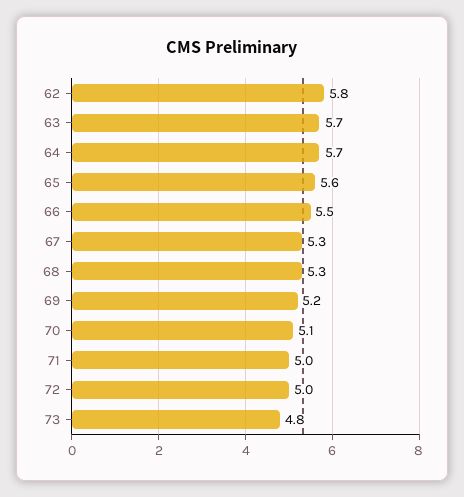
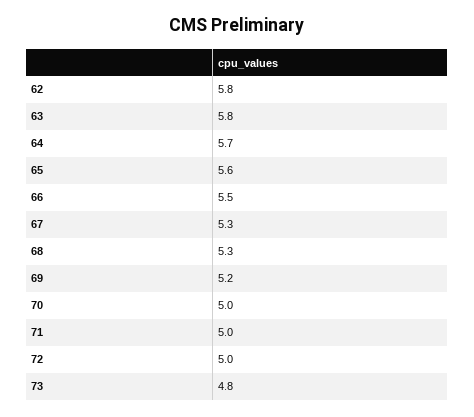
  {
    "62": 5.8,
-   "63": 5.7,
+   "63": 5.8,
    "64": 5.7,
    "65": 5.6,
    "66": 5.5,
    "67": 5.3,
    "68": 5.3,
    "69": 5.2,
-   "70": 5.1,
+   "70": 5,
    "71": 5,
    "72": 5,
    "73": 4.8
  }

